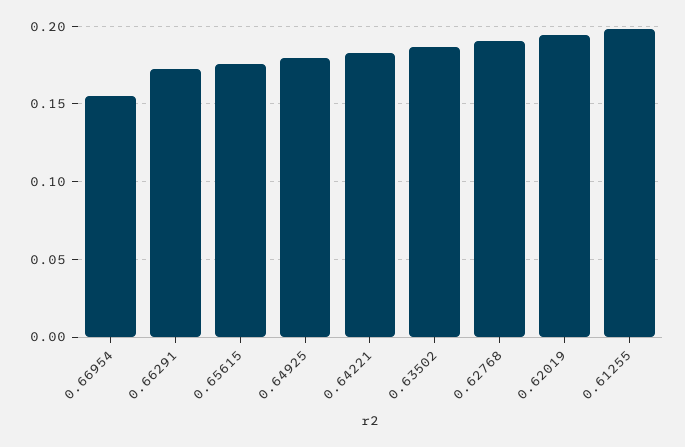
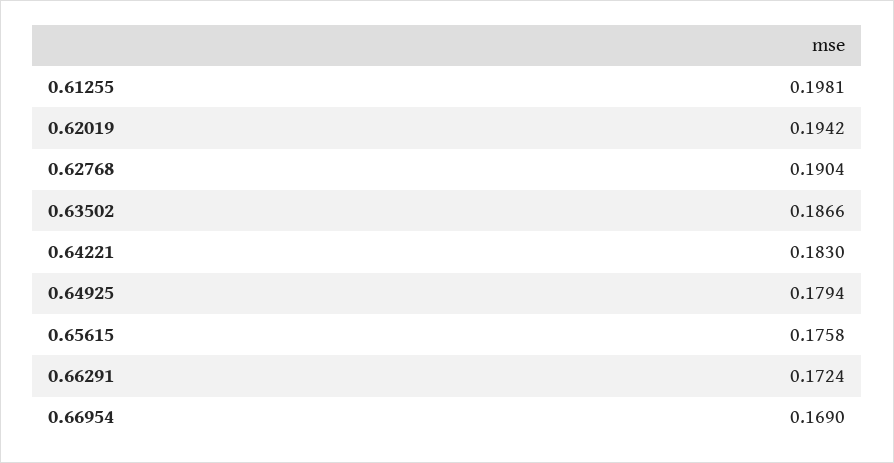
  {
-   "0.66954": 0.155,
+   "0.66954": 0.169,
    "0.66291": 0.1724,
    "0.65615": 0.1758,
    "0.64925": 0.1794,
    "0.64221": 0.183,
    "0.63502": 0.1866,
    "0.62768": 0.1904,
    "0.62019": 0.1942,
    "0.61255": 0.1981
  }

